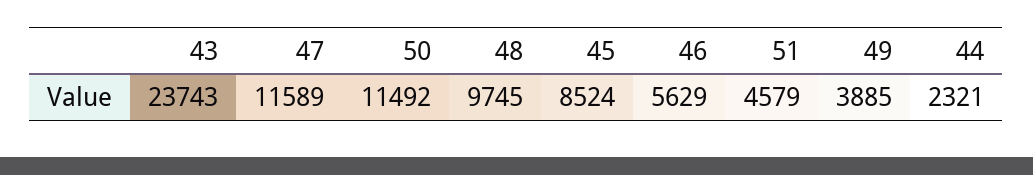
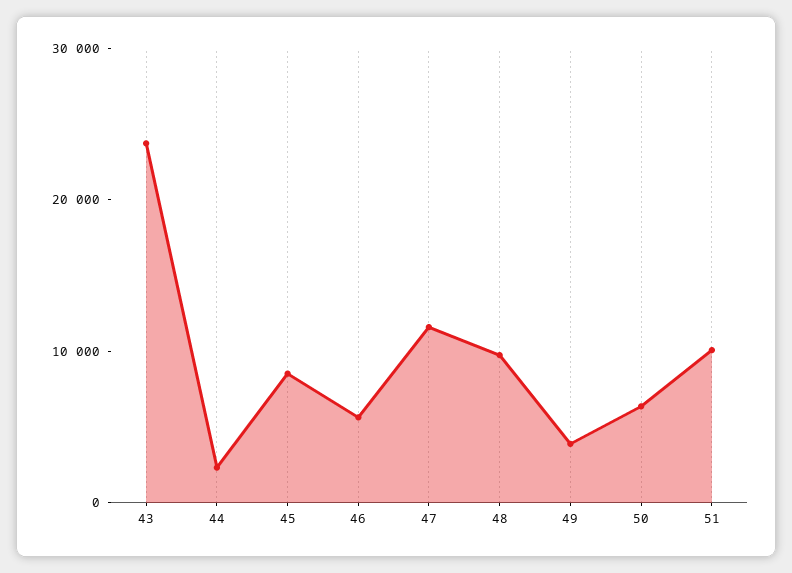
  {
    "43": 23743,
    "47": 11589,
-   "50": 11492,
+   "50": 6000,
    "48": 9745,
    "45": 8524,
    "46": 5629,
-   "51": 4579,
+   "51": 10000,
    "49": 3885,
    "44": 2321
  }

